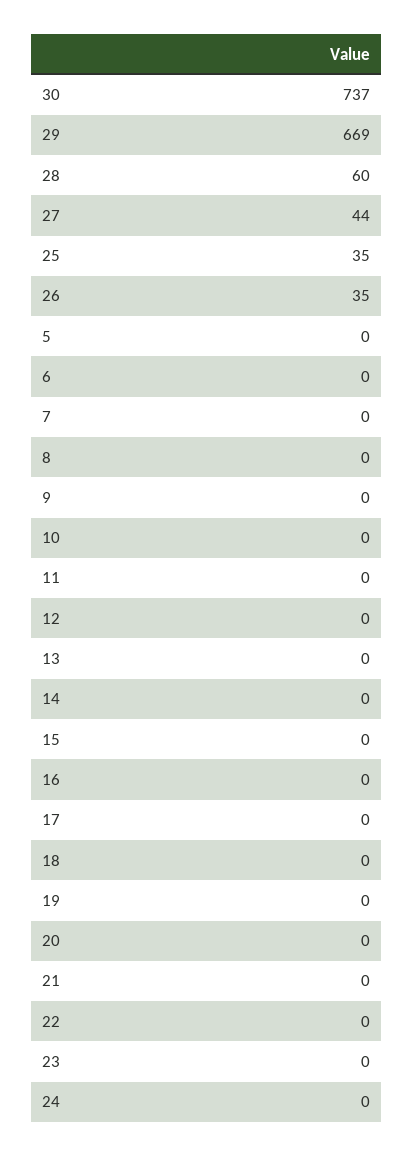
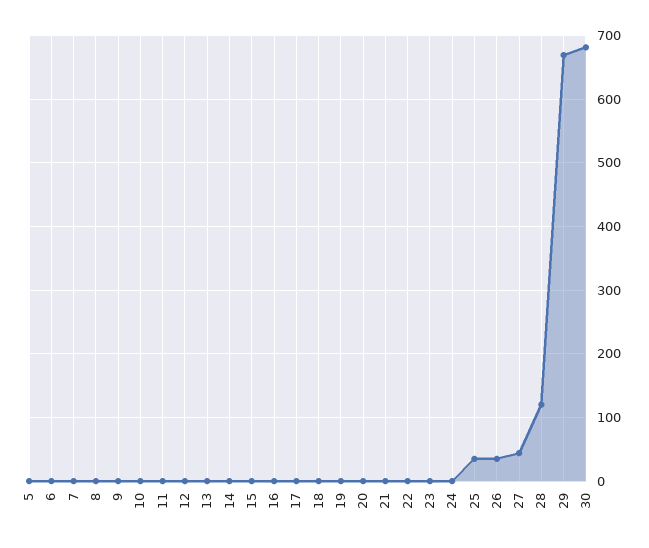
  {
-   "30": 737,
+   "30": 680,
    "29": 669,
-   "28": 60,
+   "28": 120,
    "27": 44,
    "25": 35,
    "26": 35,
    "5": 0,
    "6": 0,
    "7": 0,
    "8": 0,
    "9": 0,
    "10": 0,
    "11": 0,
    "12": 0,
    "13": 0,
    "14": 0,
    "15": 0,
    "16": 0,
    "17": 0,
    "18": 0,
    "19": 0,
    "20": 0,
    "21": 0,
    "22": 0,
    "23": 0,
    "24": 0
  }

